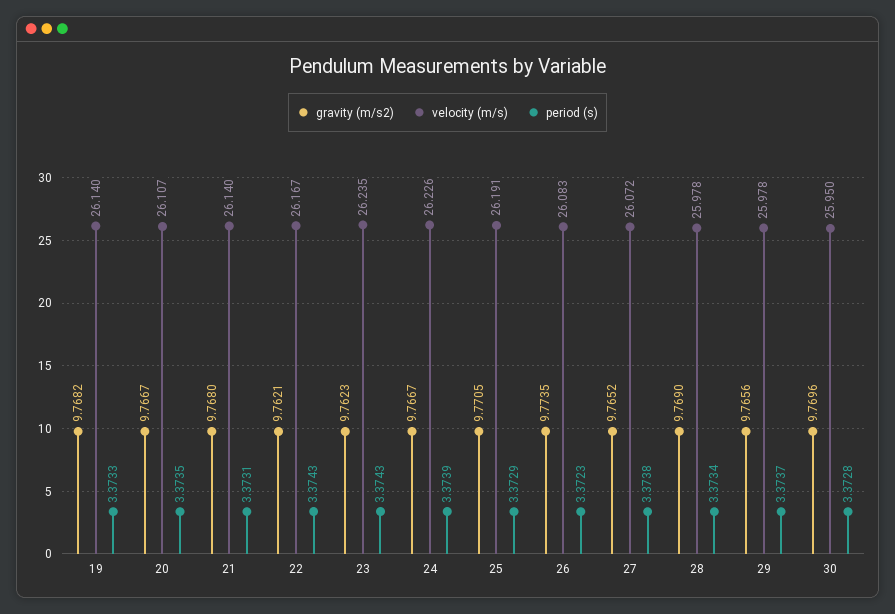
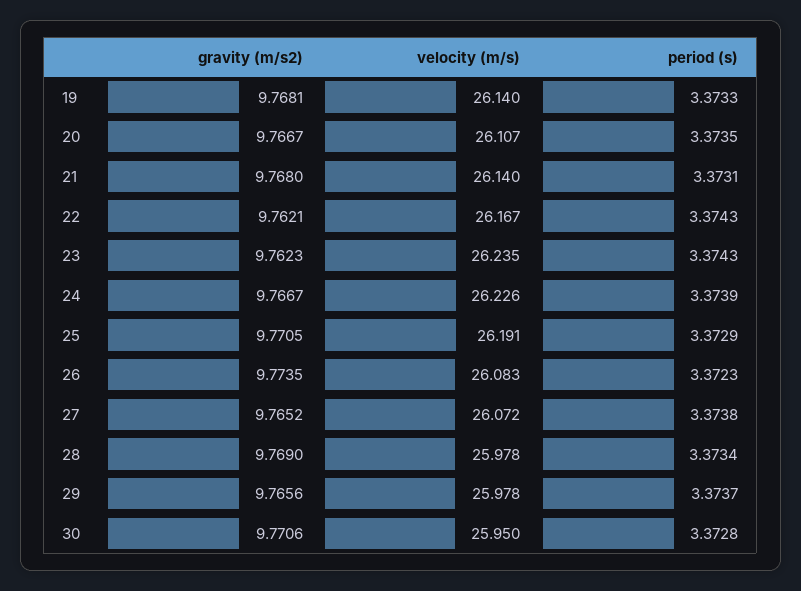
  {
    "gravity (m/s2)": {
-     "19": 9.7682,
+     "19": 9.7681,
      "20": 9.7667,
      "21": 9.768,
      "22": 9.7621,
      "23": 9.7623,
      "24": 9.7667,
      "25": 9.7705,
      "26": 9.7735,
      "27": 9.7652,
      "28": 9.769,
      "29": 9.7656,
-     "30": 9.7696
+     "30": 9.7706
    },
    "velocity (m/s)": {
      "19": 26.14,
      "20": 26.107,
      "21": 26.14,
      "22": 26.167,
      "23": 26.235,
      "24": 26.226,
      "25": 26.191,
      "26": 26.083,
      "27": 26.072,
      "28": 25.978,
      "29": 25.978,
      "30": 25.95
    },
    "period (s)": {
      "19": 3.3733,
      "20": 3.3735,
      "21": 3.3731,
      "22": 3.3743,
      "23": 3.3743,
      "24": 3.3739,
      "25": 3.3729,
      "26": 3.3723,
      "27": 3.3738,
      "28": 3.3734,
      "29": 3.3737,
      "30": 3.3728
    }
  }

